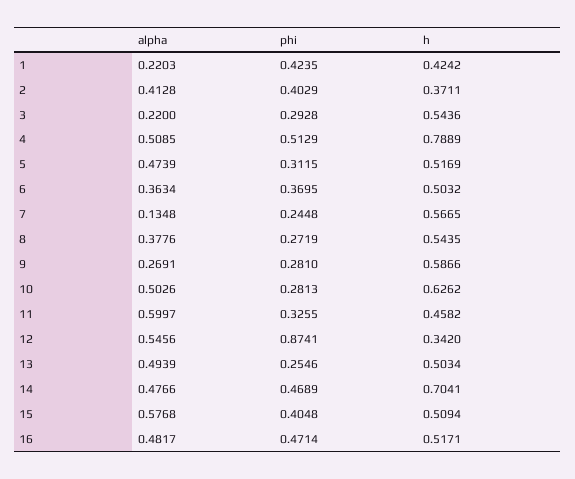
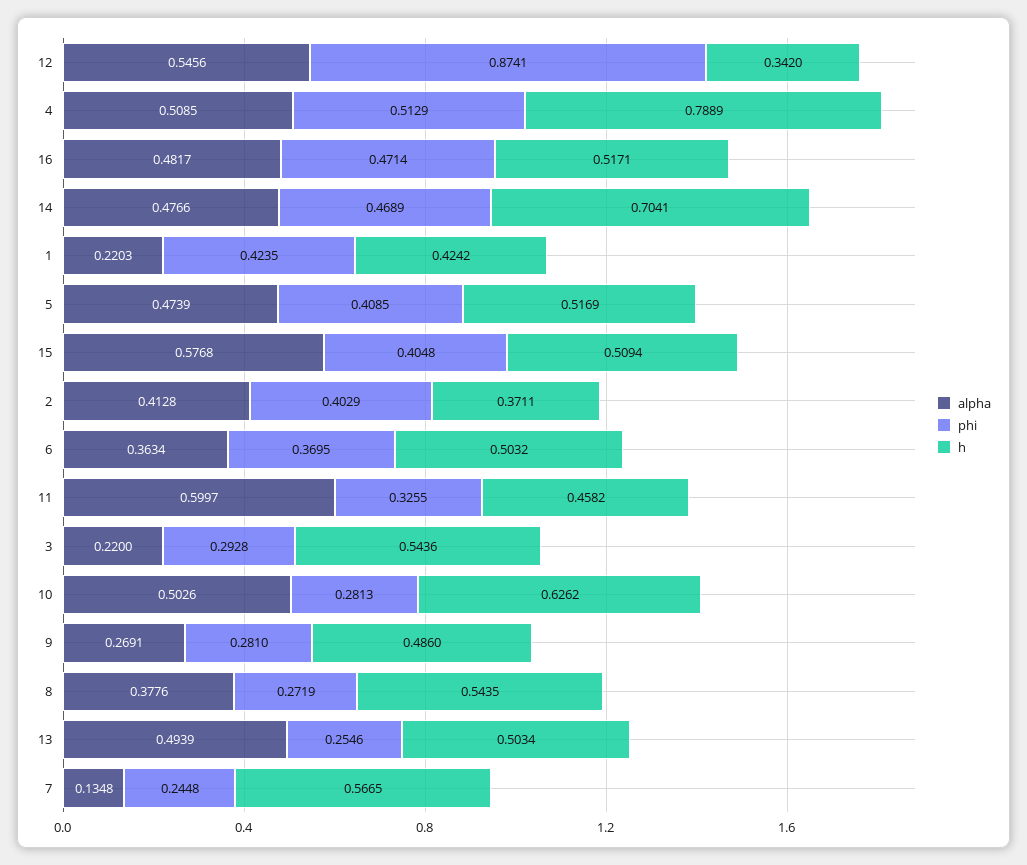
  {
    "alpha": {
      "1": 0.2203,
      "2": 0.4128,
      "3": 0.22,
      "4": 0.5085,
      "5": 0.4739,
      "6": 0.3634,
      "7": 0.1348,
      "8": 0.3776,
      "9": 0.2691,
      "10": 0.5026,
      "11": 0.5997,
      "12": 0.5456,
      "13": 0.4939,
      "14": 0.4766,
      "15": 0.5768,
      "16": 0.4817
    },
    "phi": {
      "1": 0.4235,
      "2": 0.4029,
      "3": 0.2928,
      "4": 0.5129,
-     "5": 0.3115,
+     "5": 0.4085,
      "6": 0.3695,
      "7": 0.2448,
      "8": 0.2719,
      "9": 0.281,
      "10": 0.2813,
      "11": 0.3255,
      "12": 0.8741,
      "13": 0.2546,
      "14": 0.4689,
      "15": 0.4048,
      "16": 0.4714
    },
    "h": {
      "1": 0.4242,
      "2": 0.3711,
      "3": 0.5436,
      "4": 0.7889,
      "5": 0.5169,
      "6": 0.5032,
      "7": 0.5665,
      "8": 0.5435,
-     "9": 0.5866,
+     "9": 0.486,
      "10": 0.6262,
      "11": 0.4582,
      "12": 0.342,
      "13": 0.5034,
      "14": 0.7041,
      "15": 0.5094,
      "16": 0.5171
    }
  }

